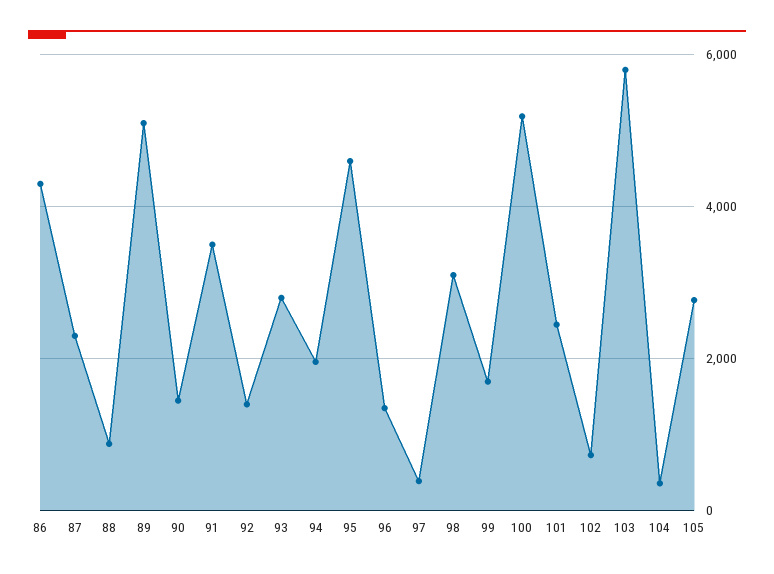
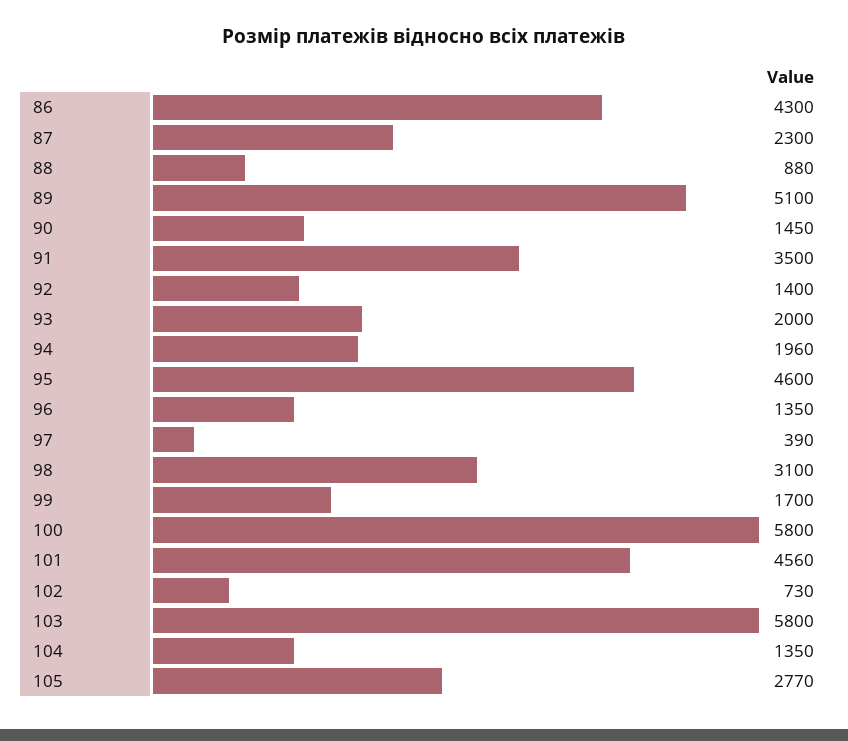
  {
    "86": 4300,
    "87": 2300,
    "88": 880,
    "89": 5100,
    "90": 1450,
    "91": 3500,
    "92": 1400,
-   "93": 2800,
+   "93": 2000,
    "94": 1960,
    "95": 4600,
    "96": 1350,
    "97": 390,
    "98": 3100,
    "99": 1700,
-   "100": 5200,
+   "100": 5800,
-   "101": 2400,
+   "101": 4560,
    "102": 730,
    "103": 5800,
-   "104": 400,
+   "104": 1350,
    "105": 2770
  }

